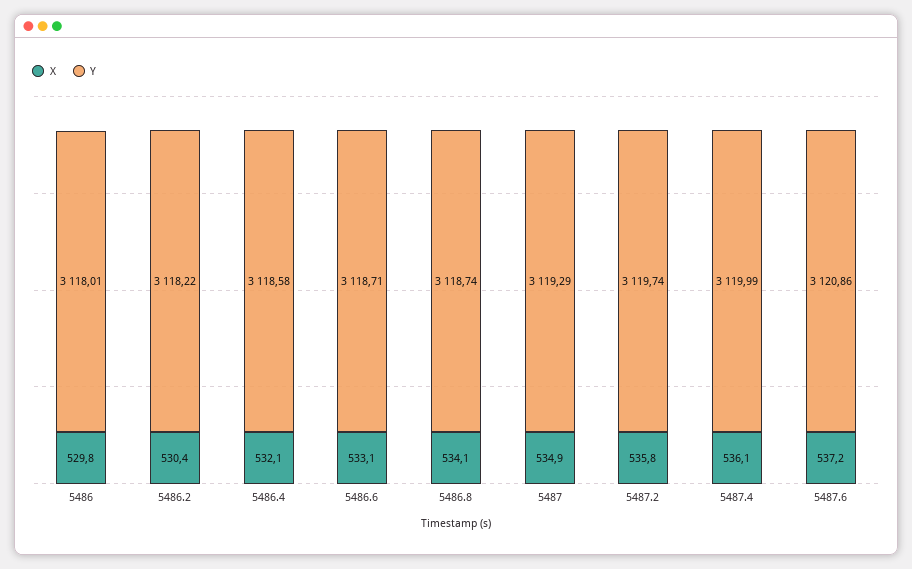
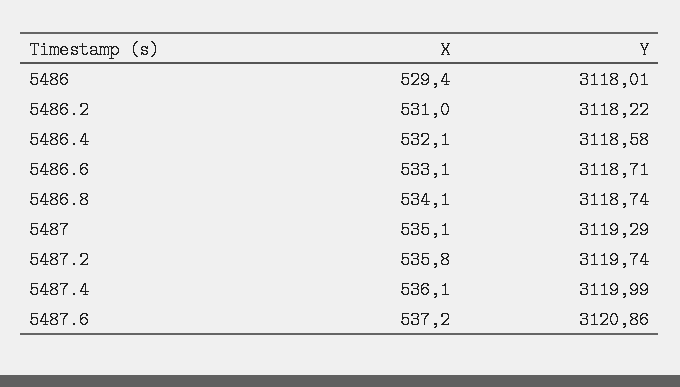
  {
    "X": {
-     "5486": 529.8,
+     "5486": 529.4,
-     "5486.2": 530.4,
+     "5486.2": 531,
      "5486.4": 532.1,
      "5486.6": 533.1,
      "5486.8": 534.1,
-     "5487": 534.9,
+     "5487": 535.1,
      "5487.2": 535.8,
      "5487.4": 536.1,
      "5487.6": 537.2
    },
    "Y": {
      "5486": 3118.01,
      "5486.2": 3118.22,
      "5486.4": 3118.58,
      "5486.6": 3118.71,
      "5486.8": 3118.74,
      "5487": 3119.29,
      "5487.2": 3119.74,
      "5487.4": 3119.99,
      "5487.6": 3120.86
    }
  }

